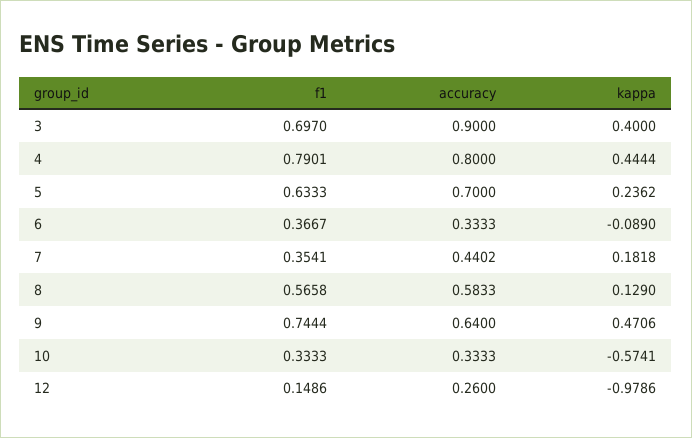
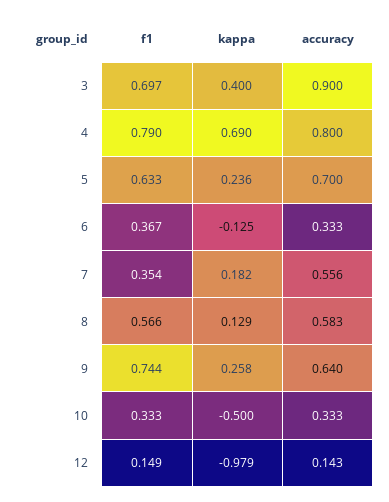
  {
    "f1": {
      "3": 0.697,
      "4": 0.7901,
      "5": 0.6333,
      "6": 0.3667,
      "7": 0.3541,
      "8": 0.5658,
      "9": 0.7444,
      "10": 0.3333,
      "12": 0.1486
    },
    "accuracy": {
      "3": 0.9,
      "4": 0.8,
      "5": 0.7,
      "6": 0.3333,
-     "7": 0.4402,
+     "7": 0.556,
      "8": 0.5833,
      "9": 0.64,
      "10": 0.3333,
-     "12": 0.26
+     "12": 0.143
    },
    "kappa": {
      "3": 0.4,
-     "4": 0.4444,
+     "4": 0.69,
      "5": 0.2362,
-     "6": -0.089,
+     "6": -0.125,
      "7": 0.1818,
      "8": 0.129,
-     "9": 0.4706,
+     "9": 0.258,
-     "10": -0.5741,
+     "10": -0.5,
      "12": -0.9786
    }
  }

